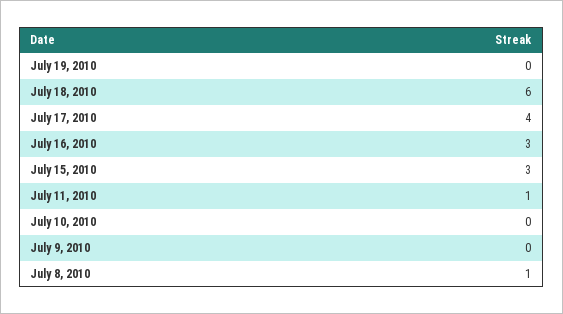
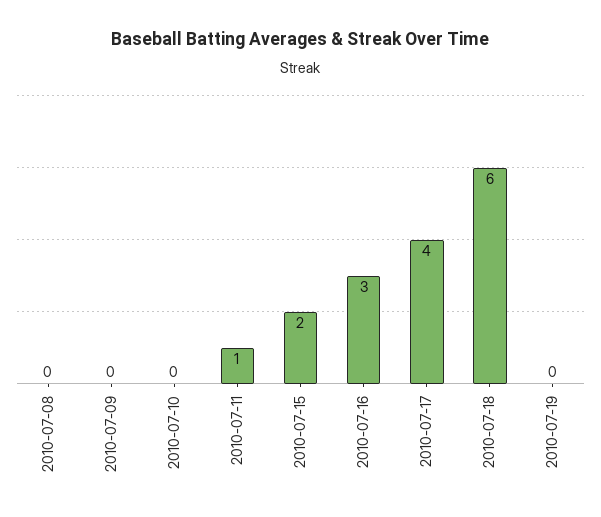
  {
    "July 19, 2010": 0,
    "July 18, 2010": 6,
    "July 17, 2010": 4,
    "July 16, 2010": 3,
-   "July 15, 2010": 3,
+   "July 15, 2010": 2,
    "July 11, 2010": 1,
    "July 10, 2010": 0,
    "July 9, 2010": 0,
-   "July 8, 2010": 1
+   "July 8, 2010": 0
  }

